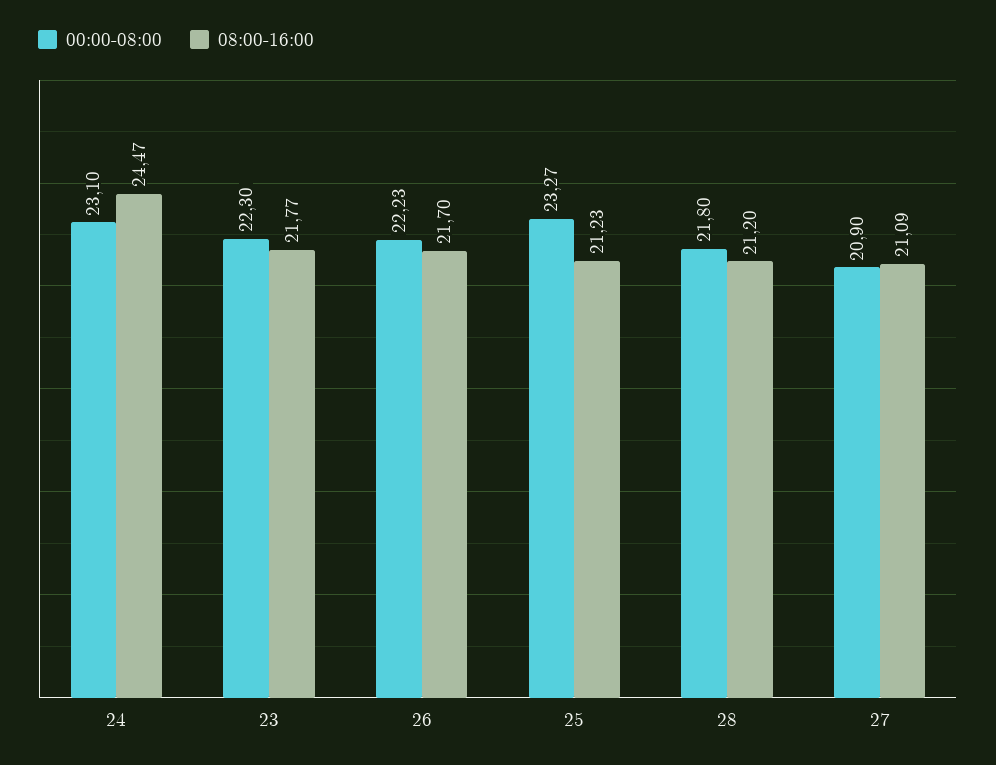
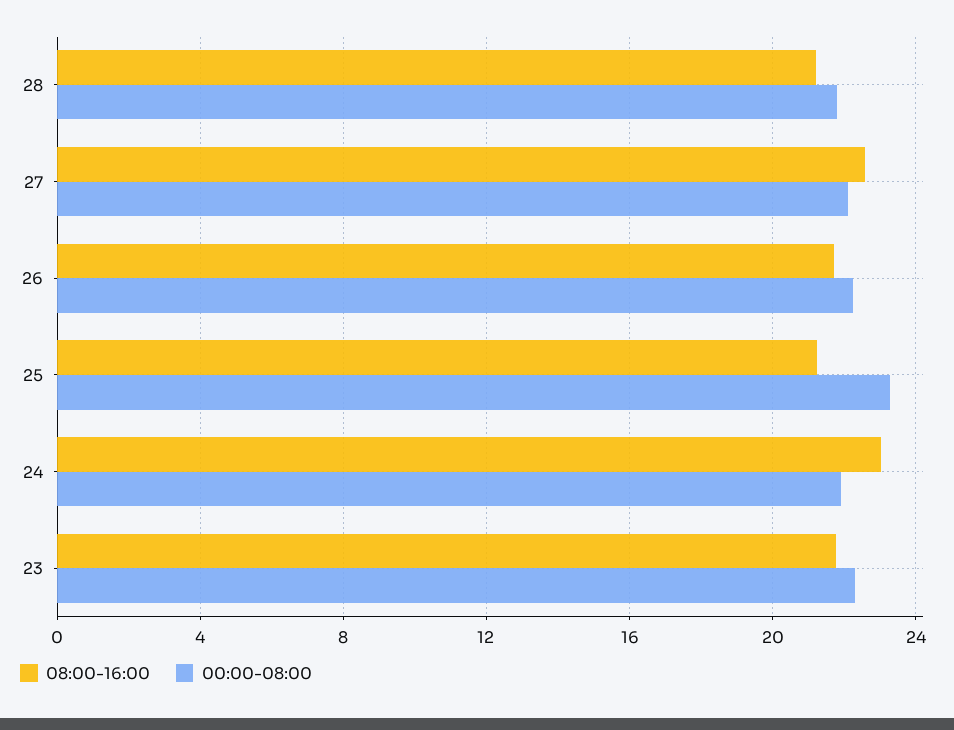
  {
    "00:00-08:00": {
-     "24": 23.1,
+     "24": 22,
      "23": 22.3,
      "26": 22.23,
      "25": 23.27,
      "28": 21.8,
-     "27": 20.9
+     "27": 22
    },
    "08:00-16:00": {
-     "24": 24.47,
+     "24": 23,
      "23": 21.77,
      "26": 21.7,
      "25": 21.23,
      "28": 21.2,
-     "27": 21.09
+     "27": 22.5
    }
  }

